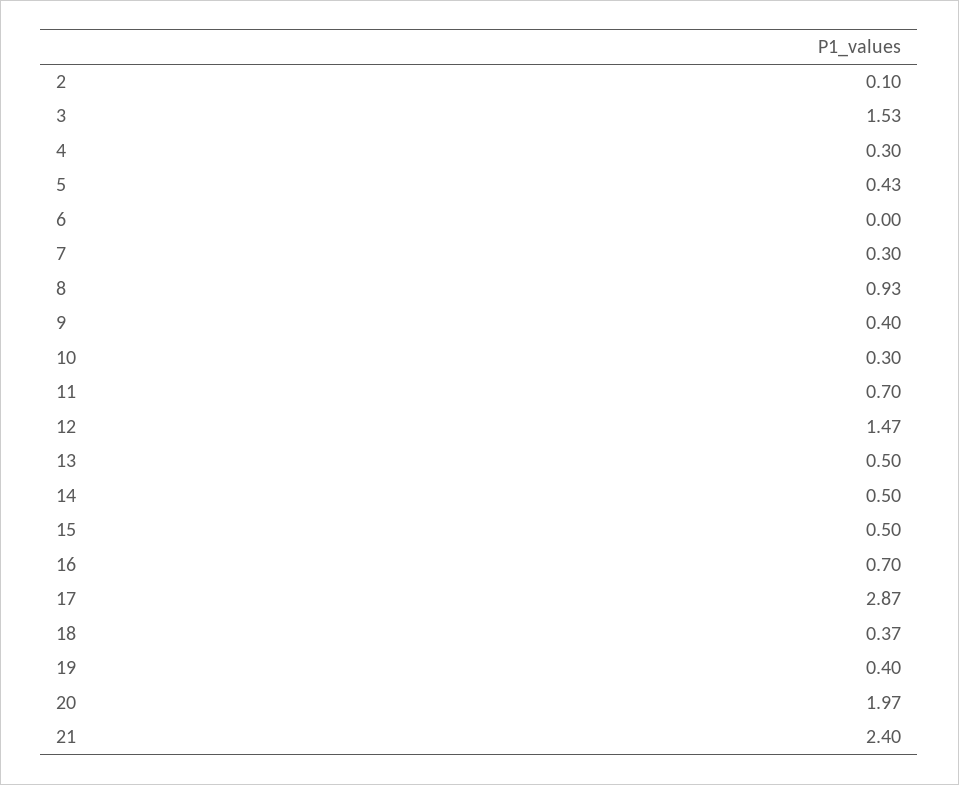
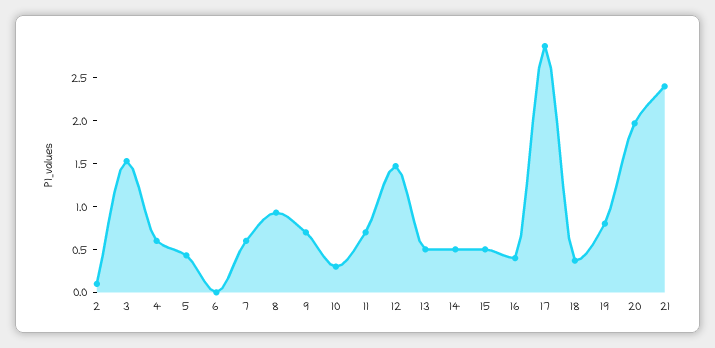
  {
    "2": 0.1,
    "3": 1.53,
-   "4": 0.3,
+   "4": 0.6,
    "5": 0.43,
    "6": 0,
-   "7": 0.3,
+   "7": 0.6,
    "8": 0.93,
-   "9": 0.4,
+   "9": 0.7,
    "10": 0.3,
    "11": 0.7,
    "12": 1.47,
    "13": 0.5,
    "14": 0.5,
    "15": 0.5,
-   "16": 0.7,
+   "16": 0.4,
    "17": 2.87,
    "18": 0.37,
-   "19": 0.4,
+   "19": 0.8,
    "20": 1.97,
    "21": 2.4
  }

